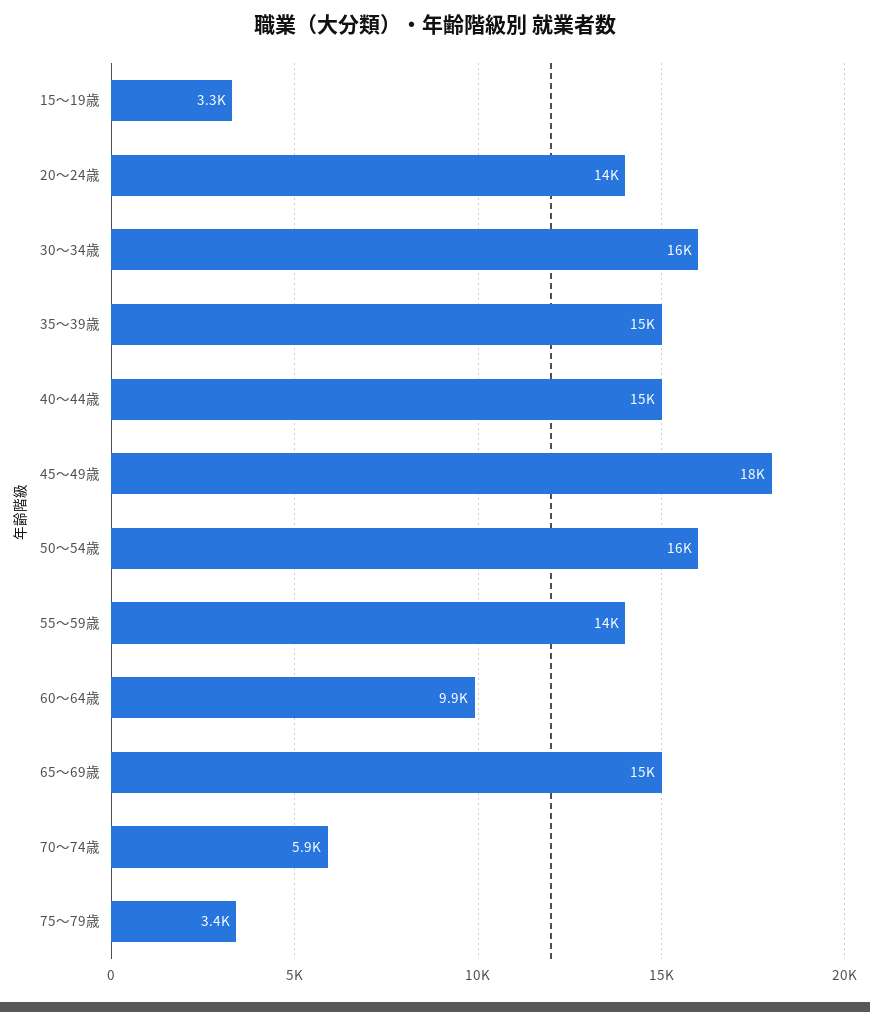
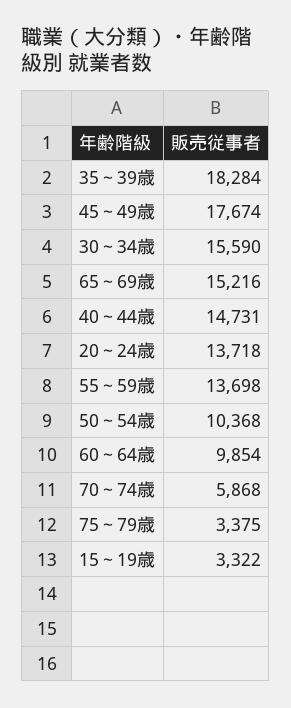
  {
    "15～19歳": 3322,
    "20～24歳": 13718,
    "30～34歳": 15590,
-   "35～39歳": 15000,
+   "35～39歳": 18284,
    "40～44歳": 14731,
    "45～49歳": 17674,
-   "50～54歳": 16000,
+   "50～54歳": 10368,
    "55～59歳": 13698,
    "60～64歳": 9854,
    "65～69歳": 15216,
    "70～74歳": 5868,
    "75～79歳": 3375
  }

